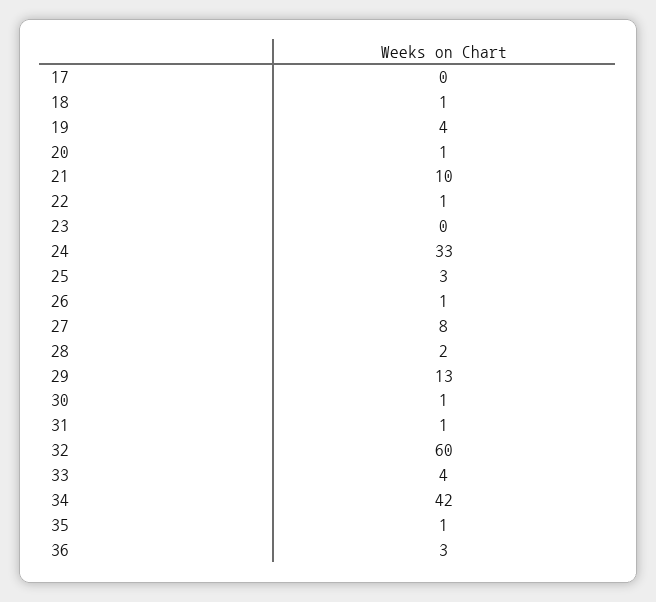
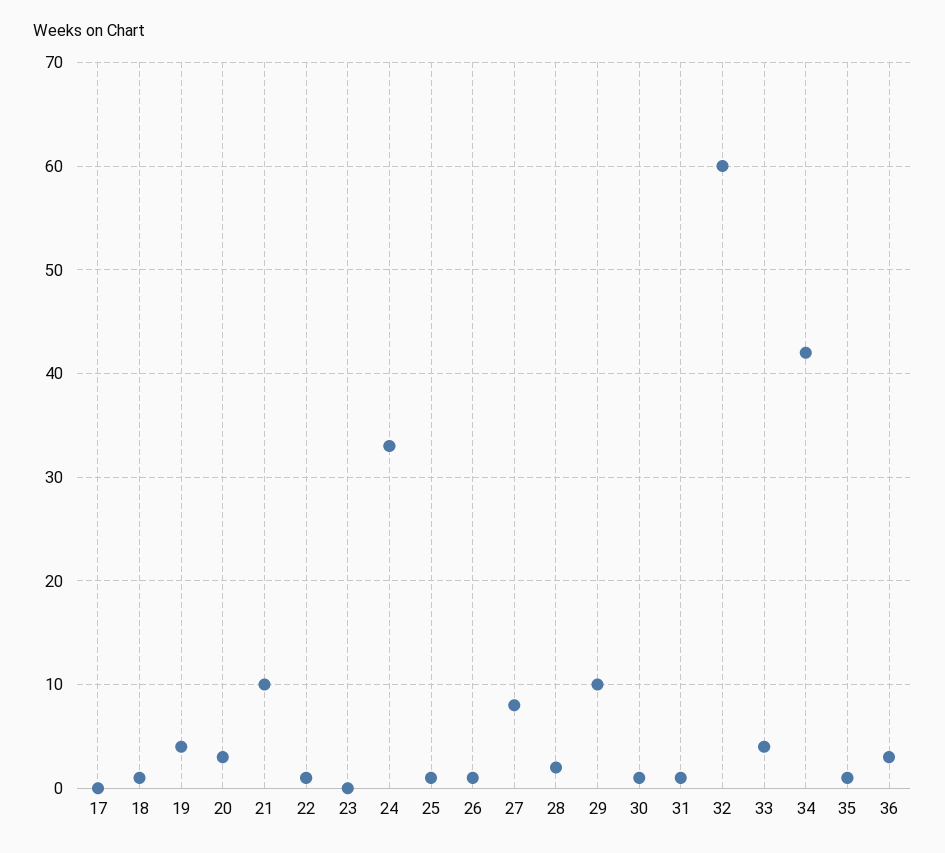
  {
    "17": 0,
    "18": 1,
    "19": 4,
-   "20": 1,
+   "20": 3,
    "21": 10,
    "22": 1,
    "23": 0,
    "24": 33,
-   "25": 3,
+   "25": 1,
    "26": 1,
    "27": 8,
    "28": 2,
-   "29": 13,
+   "29": 10,
    "30": 1,
    "31": 1,
    "32": 60,
    "33": 4,
    "34": 42,
    "35": 1,
    "36": 3
  }

